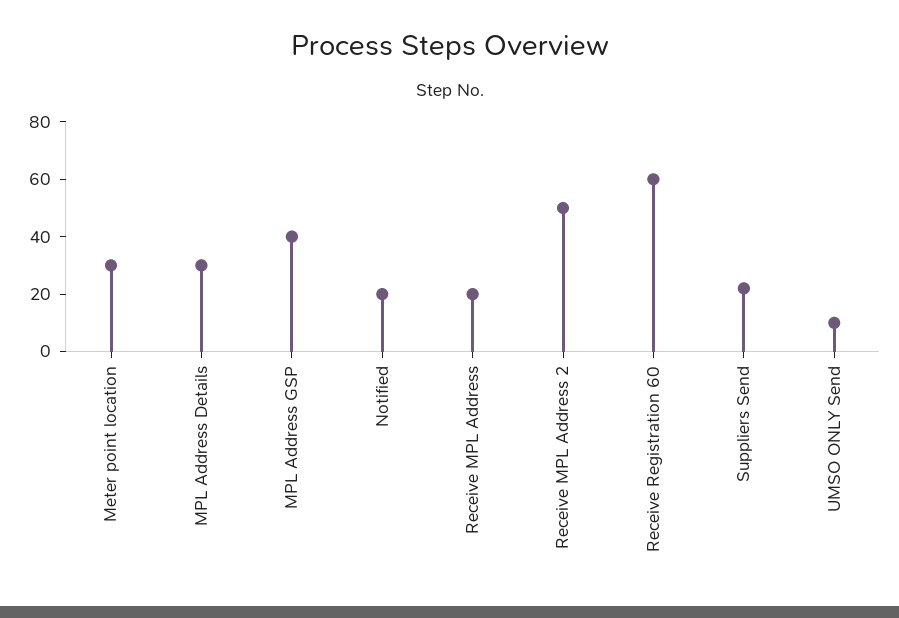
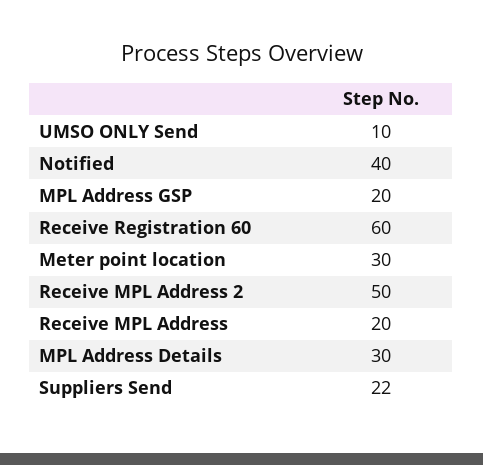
  {
    "Meter point location": 30,
    "MPL Address Details": 30,
-   "MPL Address GSP": 40,
+   "MPL Address GSP": 20,
-   "Notified": 20,
+   "Notified": 40,
    "Receive MPL Address": 20,
    "Receive MPL Address 2": 50,
    "Receive Registration 60": 60,
    "Suppliers Send": 22,
    "UMSO ONLY Send": 10
  }

